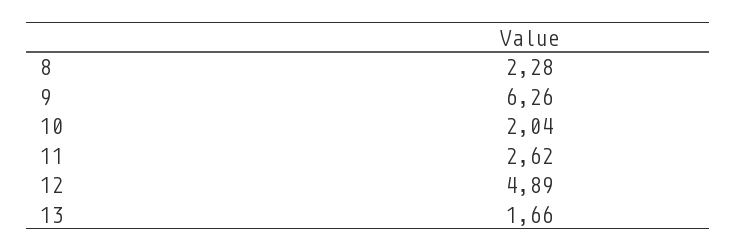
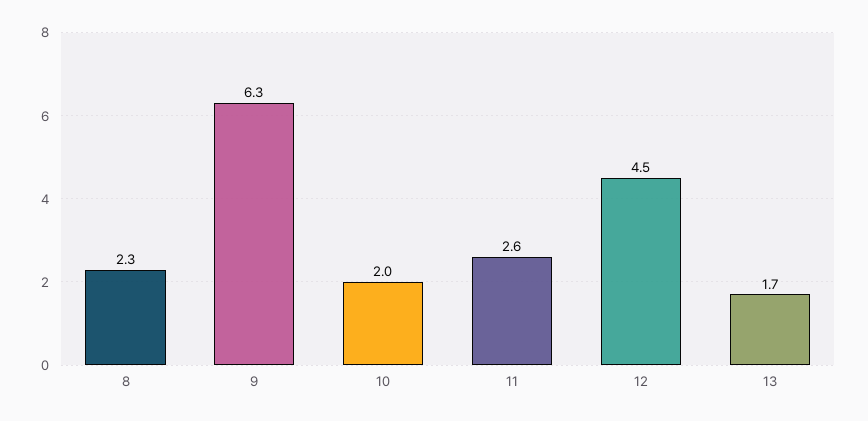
  {
    "8": 2.28,
    "9": 6.26,
    "10": 2.04,
    "11": 2.62,
-   "12": 4.89,
+   "12": 4.5,
    "13": 1.66
  }

